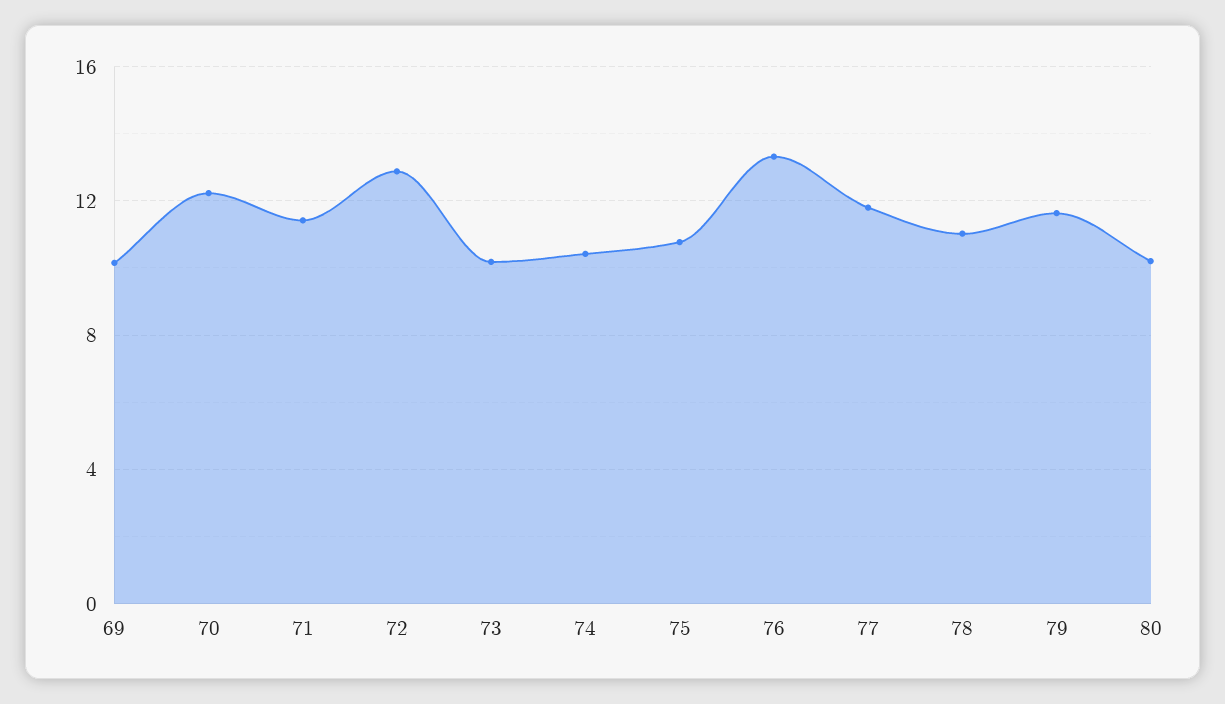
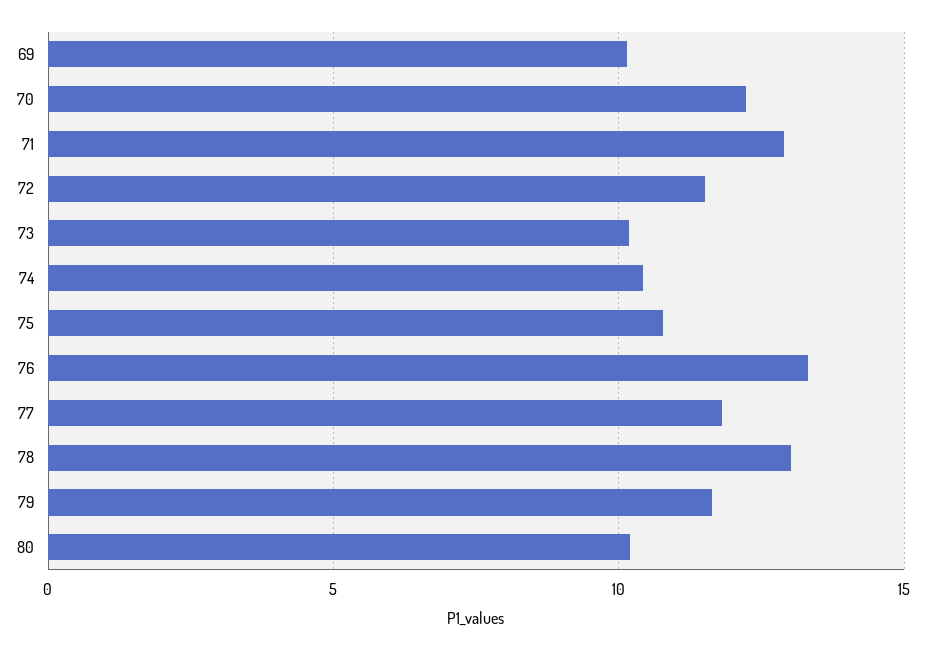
  {
    "69": 10,
    "70": 12,
-   "71": 11.5,
+   "71": 13,
-   "72": 13,
+   "72": 11.5,
    "73": 10,
    "74": 10.5,
    "75": 11,
    "76": 13.5,
    "77": 12,
-   "78": 11,
+   "78": 13,
    "79": 11.5,
    "80": 10
  }

